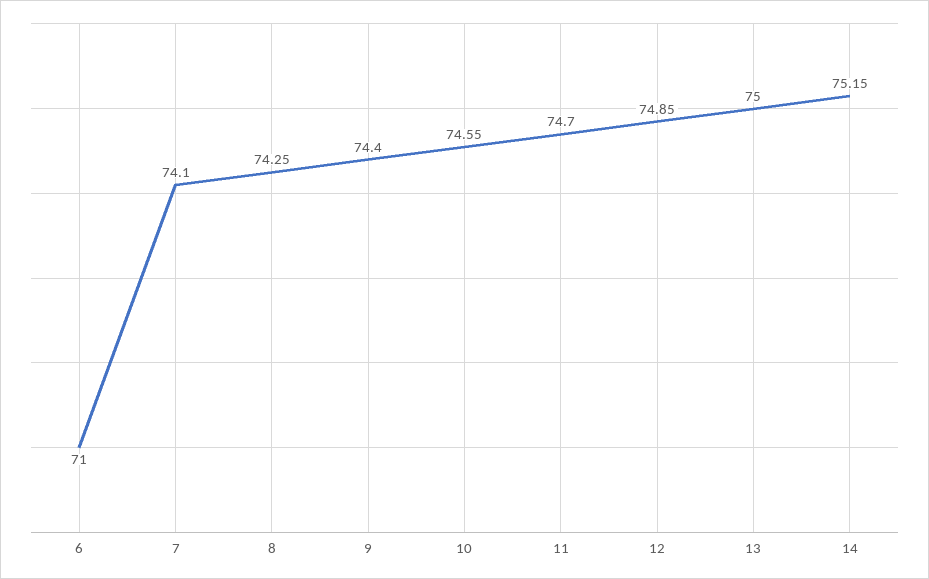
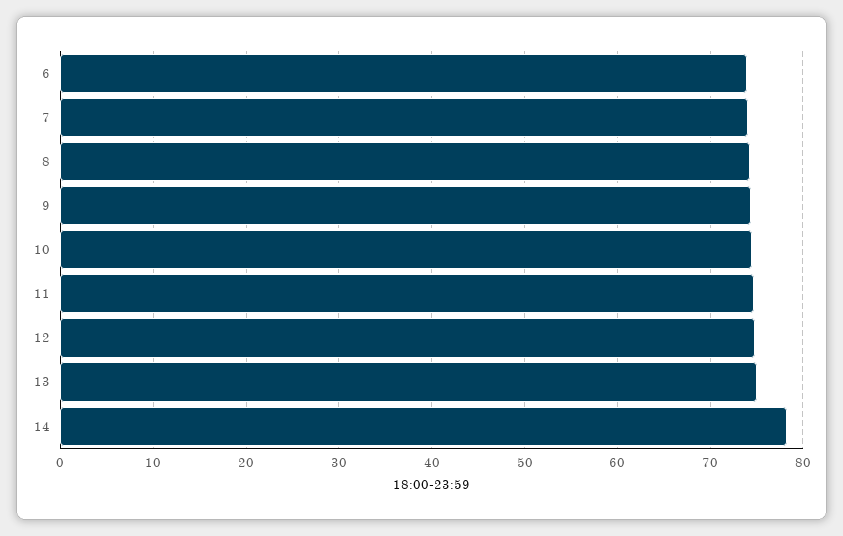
  {
-   "6": 71,
+   "6": 74,
    "7": 74.1,
    "8": 74.25,
    "9": 74.4,
    "10": 74.55,
    "11": 74.7,
    "12": 74.85,
    "13": 75,
-   "14": 75.15
+   "14": 78
  }

